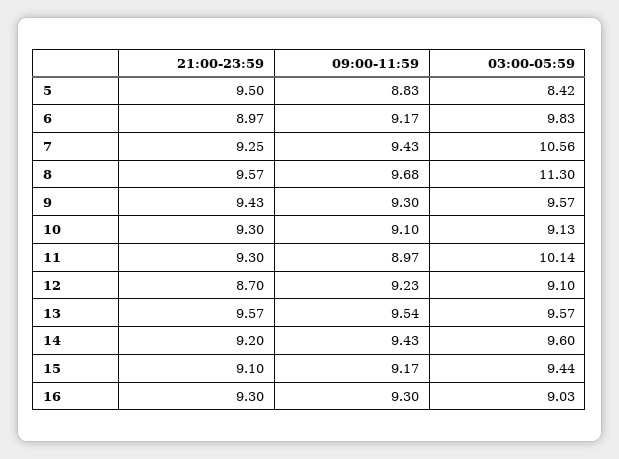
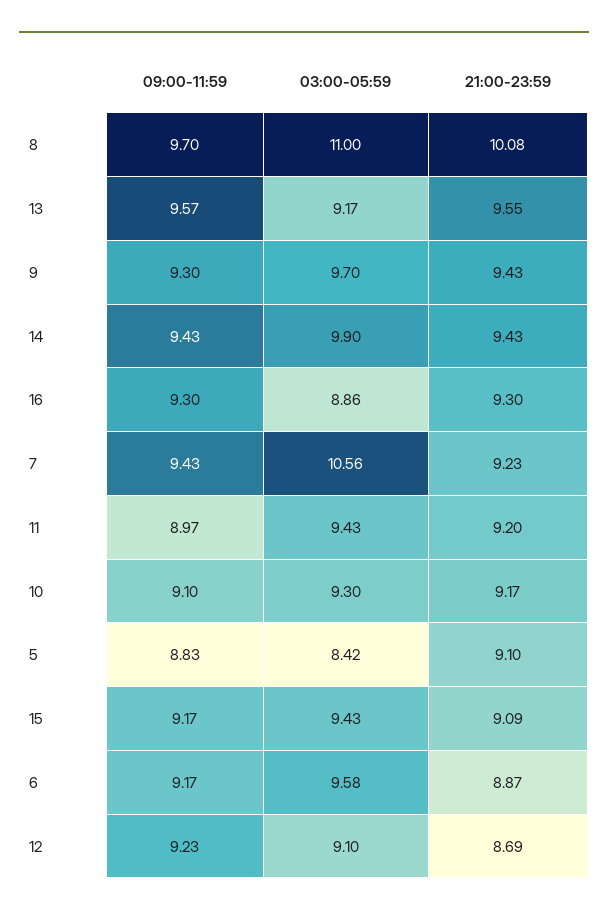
  {
    "21:00-23:59": {
-     "5": 9.5,
+     "5": 9.1,
-     "6": 8.97,
+     "6": 8.87,
-     "7": 9.25,
+     "7": 9.23,
-     "8": 9.57,
+     "8": 10.08,
      "9": 9.43,
-     "10": 9.3,
+     "10": 9.17,
-     "11": 9.3,
+     "11": 9.2,
-     "12": 8.7,
+     "12": 8.69,
-     "13": 9.57,
+     "13": 9.55,
-     "14": 9.2,
+     "14": 9.43,
-     "15": 9.1,
+     "15": 9.09,
      "16": 9.3
    },
    "09:00-11:59": {
      "5": 8.83,
      "6": 9.17,
      "7": 9.43,
-     "8": 9.68,
+     "8": 9.7,
      "9": 9.3,
      "10": 9.1,
      "11": 8.97,
      "12": 9.23,
-     "13": 9.54,
+     "13": 9.57,
      "14": 9.43,
      "15": 9.17,
      "16": 9.3
    },
    "03:00-05:59": {
      "5": 8.42,
-     "6": 9.83,
+     "6": 9.58,
      "7": 10.56,
-     "8": 11.3,
+     "8": 11,
-     "9": 9.57,
+     "9": 9.7,
-     "10": 9.13,
+     "10": 9.3,
-     "11": 10.14,
+     "11": 9.43,
      "12": 9.1,
-     "13": 9.57,
+     "13": 9.17,
-     "14": 9.6,
+     "14": 9.9,
-     "15": 9.44,
+     "15": 9.43,
-     "16": 9.03
+     "16": 8.86
    }
  }

